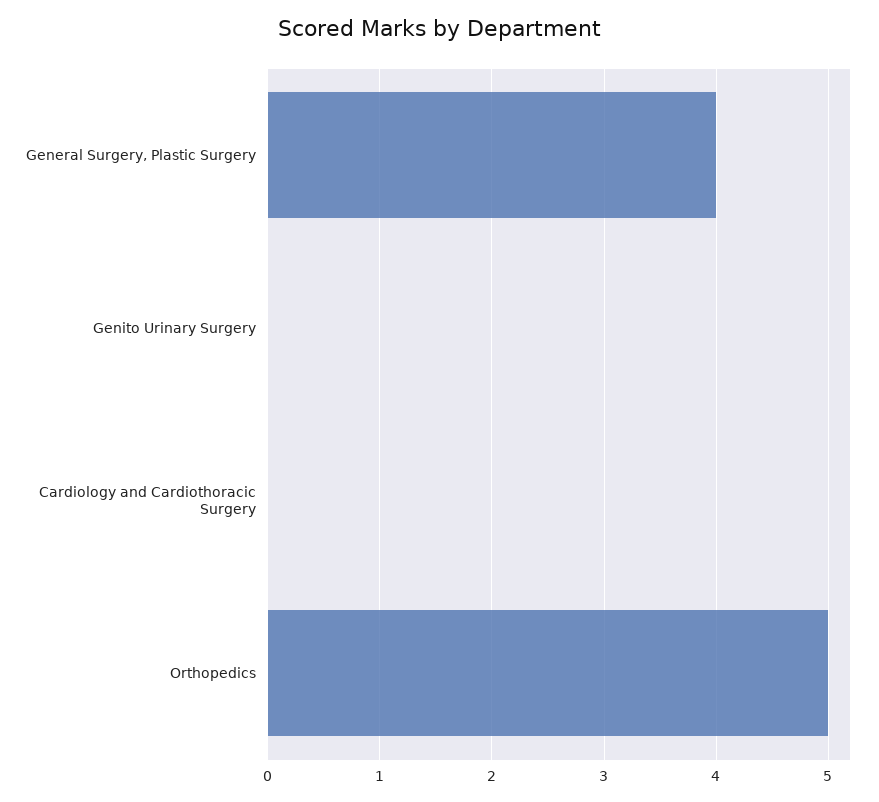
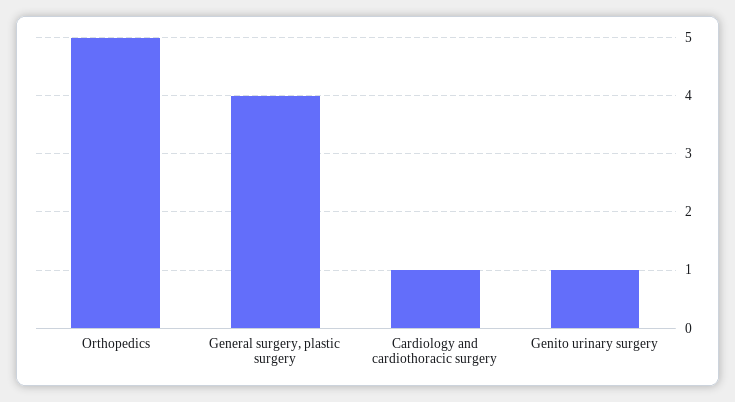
  {
    "General Surgery, Plastic Surgery": 4,
-   "Genito Urinary Surgery": 0,
+   "Genito Urinary Surgery": 1,
-   "Cardiology and Cardiothoracic Surgery": 0,
+   "Cardiology and Cardiothoracic Surgery": 1,
    "Orthopedics": 5
  }

